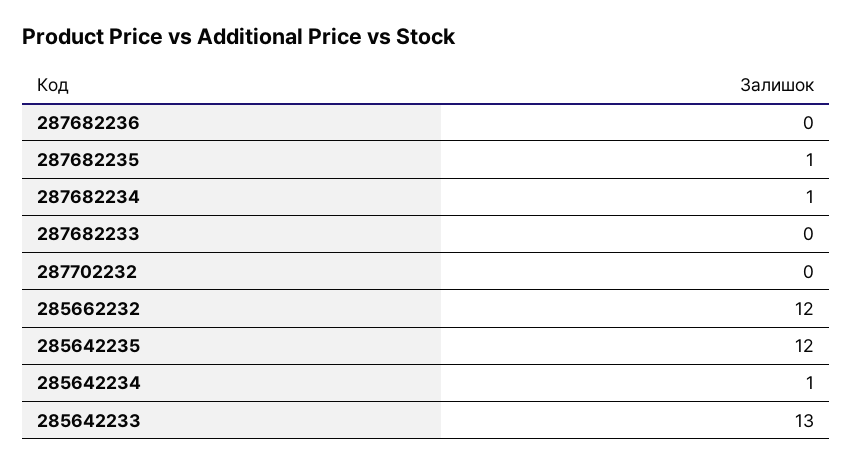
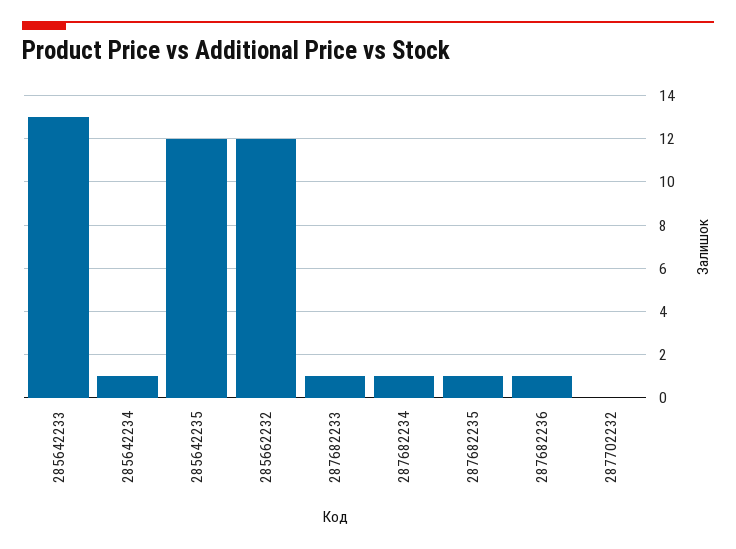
  {
-   "287682236": 0,
+   "287682236": 1,
    "287682235": 1,
    "287682234": 1,
-   "287682233": 0,
+   "287682233": 1,
    "287702232": 0,
    "285662232": 12,
    "285642235": 12,
    "285642234": 1,
    "285642233": 13
  }

